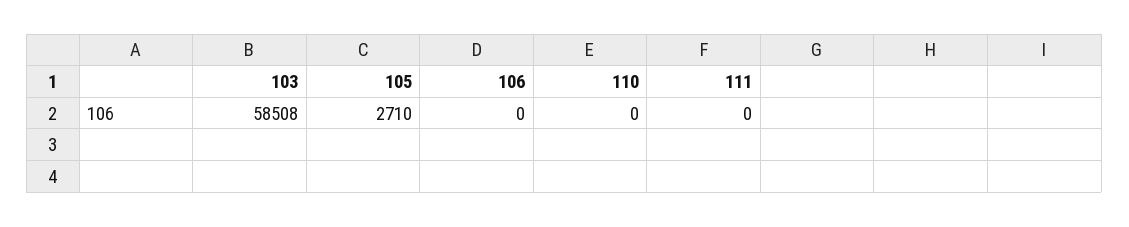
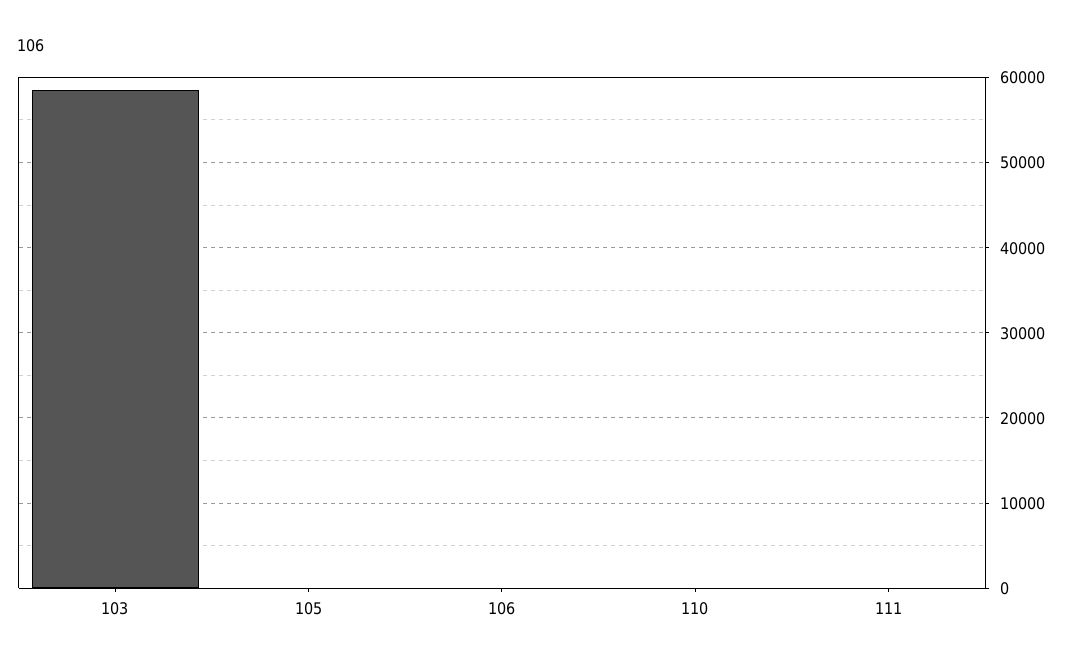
  {
    "103": 58508,
-   "105": 2710,
+   "105": 0,
    "106": 0,
    "110": 0,
    "111": 0
  }

